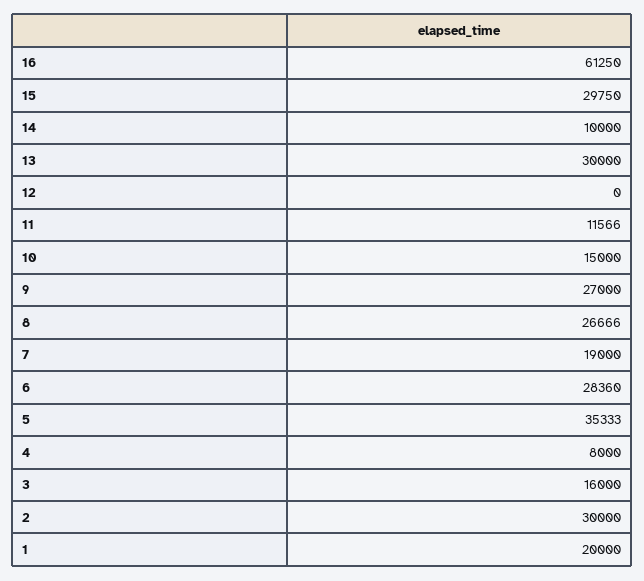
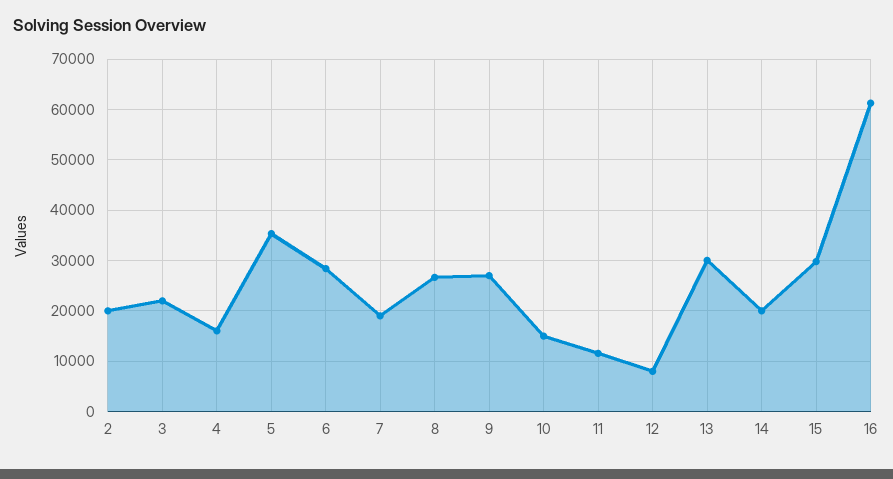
  {
    "16": 61250,
    "15": 29750,
-   "14": 10000,
+   "14": 20000,
    "13": 30000,
-   "12": 0,
+   "12": 8000,
    "11": 11566,
    "10": 15000,
    "9": 27000,
    "8": 26666,
    "7": 19000,
    "6": 28360,
    "5": 35333,
-   "4": 8000,
+   "4": 16000,
-   "3": 16000,
+   "3": 22000,
-   "2": 30000,
+   "2": 20000
-   "1": 20000
  }

